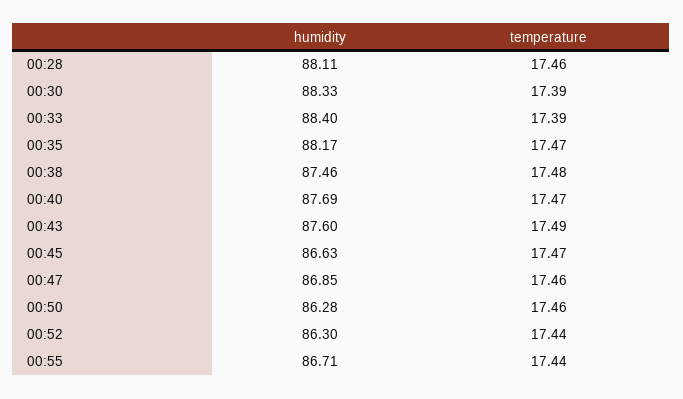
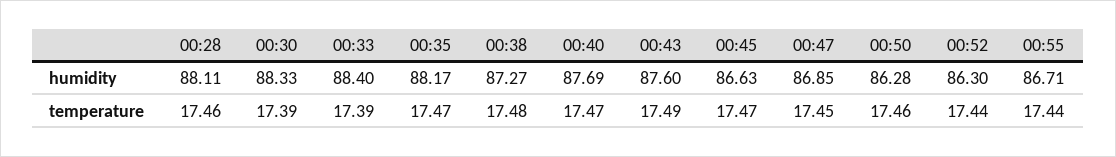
  {
    "humidity": {
      "00:28": 88.11,
      "00:30": 88.33,
      "00:33": 88.4,
      "00:35": 88.17,
-     "00:38": 87.46,
+     "00:38": 87.27,
      "00:40": 87.69,
      "00:43": 87.6,
      "00:45": 86.63,
      "00:47": 86.85,
      "00:50": 86.28,
      "00:52": 86.3,
      "00:55": 86.71
    },
    "temperature": {
      "00:28": 17.46,
      "00:30": 17.39,
      "00:33": 17.39,
      "00:35": 17.47,
      "00:38": 17.48,
      "00:40": 17.47,
      "00:43": 17.49,
      "00:45": 17.47,
-     "00:47": 17.46,
+     "00:47": 17.45,
      "00:50": 17.46,
      "00:52": 17.44,
      "00:55": 17.44
    }
  }

